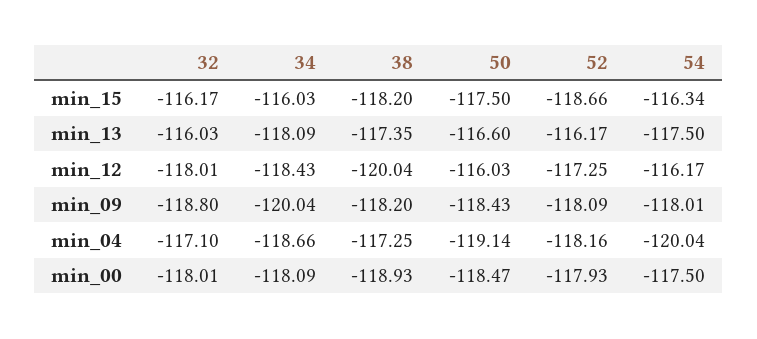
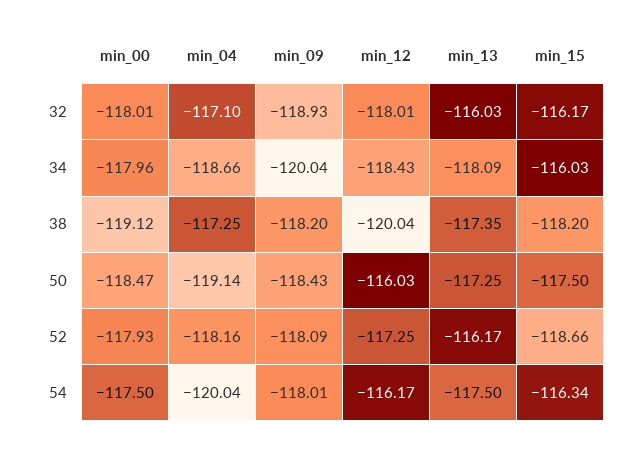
  {
    "32": {
      "min_15": -116.17,
      "min_13": -116.03,
      "min_12": -118.01,
-     "min_09": -118.8,
+     "min_09": -118.93,
      "min_04": -117.1,
      "min_00": -118.01
    },
    "34": {
      "min_15": -116.03,
      "min_13": -118.09,
      "min_12": -118.43,
      "min_09": -120.04,
      "min_04": -118.66,
-     "min_00": -118.09
+     "min_00": -117.96
    },
    "38": {
      "min_15": -118.2,
      "min_13": -117.35,
      "min_12": -120.04,
      "min_09": -118.2,
      "min_04": -117.25,
-     "min_00": -118.93
+     "min_00": -119.12
    },
    "50": {
      "min_15": -117.5,
-     "min_13": -116.6,
+     "min_13": -117.25,
      "min_12": -116.03,
      "min_09": -118.43,
      "min_04": -119.14,
      "min_00": -118.47
    },
    "52": {
      "min_15": -118.66,
      "min_13": -116.17,
      "min_12": -117.25,
      "min_09": -118.09,
      "min_04": -118.16,
      "min_00": -117.93
    },
    "54": {
      "min_15": -116.34,
      "min_13": -117.5,
      "min_12": -116.17,
      "min_09": -118.01,
      "min_04": -120.04,
      "min_00": -117.5
    }
  }

